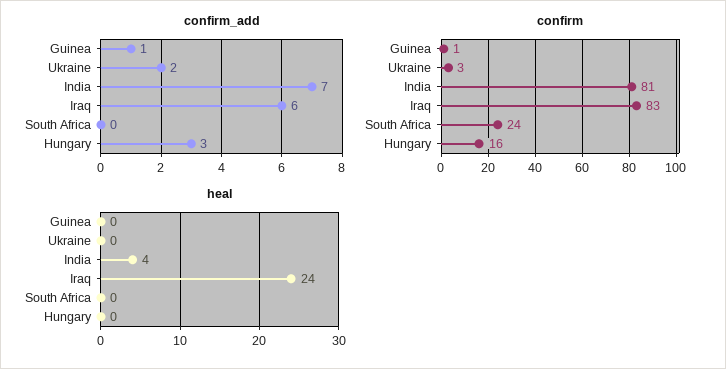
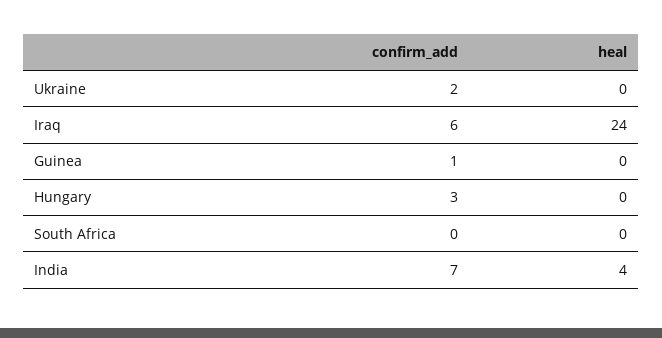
  {
    "confirm_add": {
      "Guinea": 1,
      "Ukraine": 2,
      "India": 7,
      "Iraq": 6,
      "South Africa": 0,
      "Hungary": 3
    },
-   "confirm": {
-     "Guinea": 1,
-     "Ukraine": 3,
-     "India": 81,
-     "Iraq": 83,
-     "South Africa": 24,
-     "Hungary": 16
-   },
    "heal": {
      "Guinea": 0,
      "Ukraine": 0,
      "India": 4,
      "Iraq": 24,
      "South Africa": 0,
      "Hungary": 0
    }
  }

